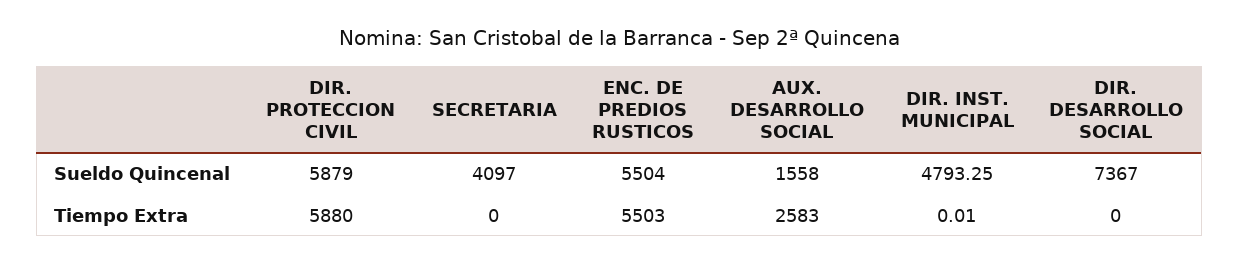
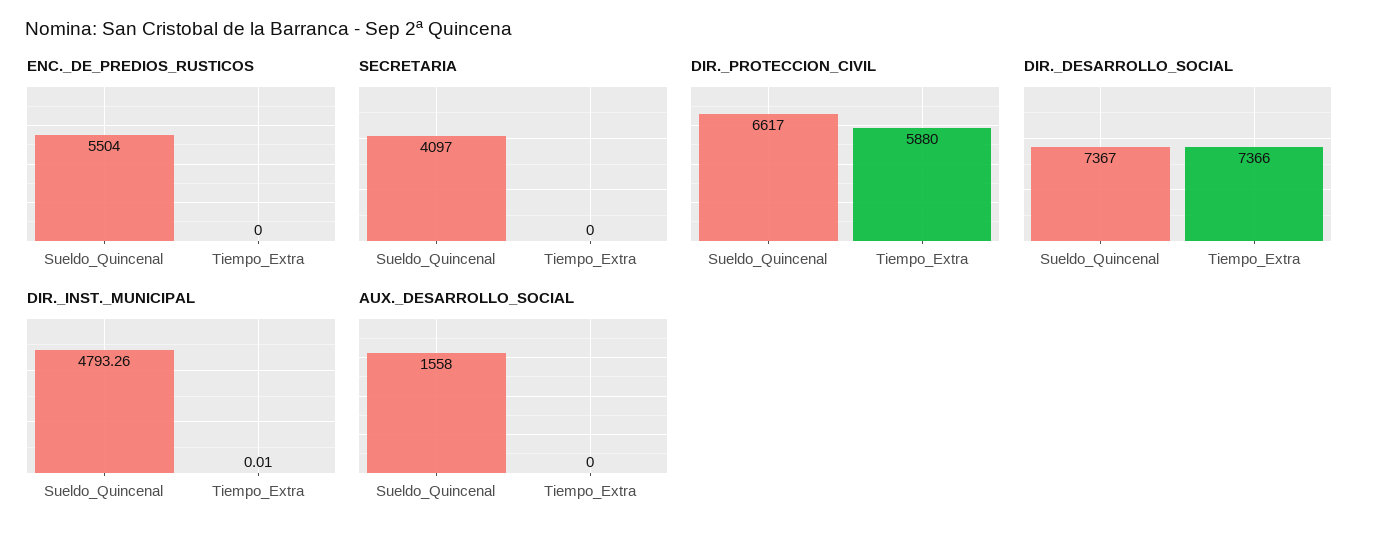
  {
    "DIR. PROTECCION CIVIL": {
-     "Sueldo Quincenal": 5879,
+     "Sueldo Quincenal": 6617,
      "Tiempo Extra": 5880
    },
    "SECRETARIA": {
      "Sueldo Quincenal": 4097,
      "Tiempo Extra": 0
    },
    "ENC. DE PREDIOS RUSTICOS": {
      "Sueldo Quincenal": 5504,
-     "Tiempo Extra": 5503
+     "Tiempo Extra": 0
    },
    "AUX. DESARROLLO SOCIAL": {
      "Sueldo Quincenal": 1558,
-     "Tiempo Extra": 2583
+     "Tiempo Extra": 0
    },
    "DIR. INST. MUNICIPAL": {
-     "Sueldo Quincenal": 4793.25,
+     "Sueldo Quincenal": 4793.26,
      "Tiempo Extra": 0.01
    },
    "DIR. DESARROLLO SOCIAL": {
      "Sueldo Quincenal": 7367,
-     "Tiempo Extra": 0
+     "Tiempo Extra": 7366
    }
  }

